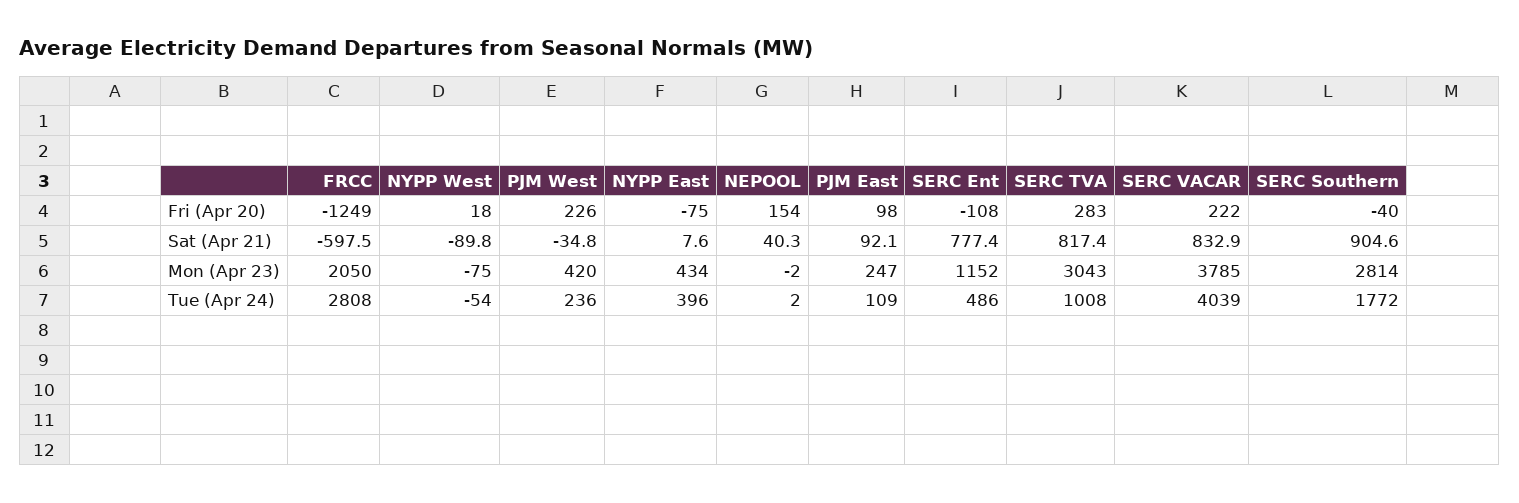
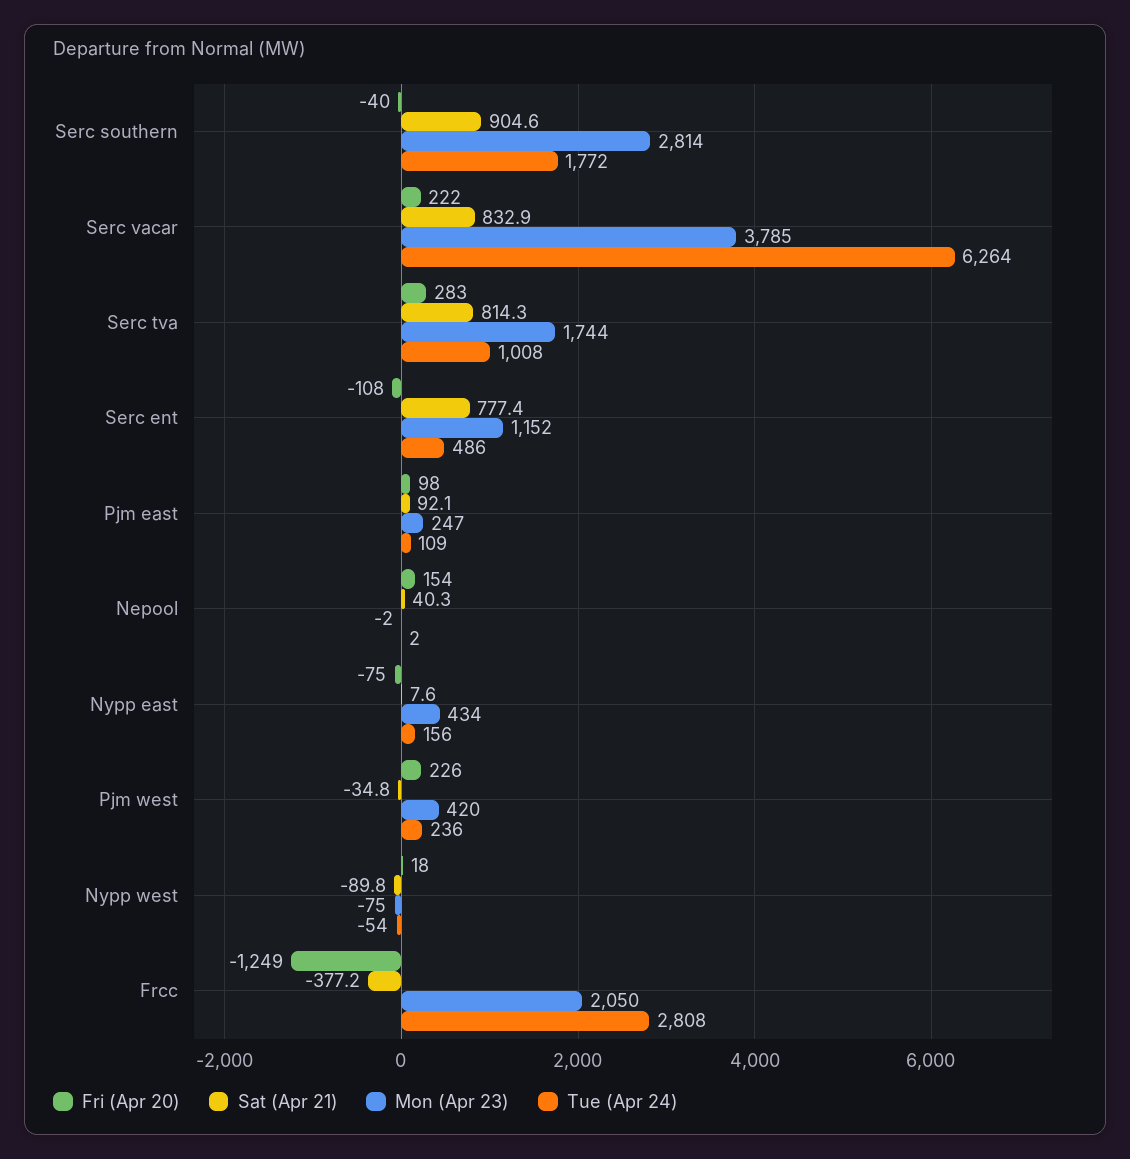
  {
    "Fri (Apr 20)": {
      "FRCC": -1249,
      "NYPP West": 18,
      "PJM West": 226,
      "NYPP East": -75,
      "NEPOOL": 154,
      "PJM East": 98,
      "SERC Ent": -108,
      "SERC TVA": 283,
      "SERC VACAR": 222,
      "SERC Southern": -40
    },
    "Sat (Apr 21)": {
-     "FRCC": -597.5,
+     "FRCC": -377.2,
      "NYPP West": -89.8,
      "PJM West": -34.8,
      "NYPP East": 7.6,
      "NEPOOL": 40.3,
      "PJM East": 92.1,
      "SERC Ent": 777.4,
-     "SERC TVA": 817.4,
+     "SERC TVA": 814.3,
      "SERC VACAR": 832.9,
      "SERC Southern": 904.6
    },
    "Mon (Apr 23)": {
      "FRCC": 2050,
      "NYPP West": -75,
      "PJM West": 420,
      "NYPP East": 434,
      "NEPOOL": -2,
      "PJM East": 247,
      "SERC Ent": 1152,
-     "SERC TVA": 3043,
+     "SERC TVA": 1744,
      "SERC VACAR": 3785,
      "SERC Southern": 2814
    },
    "Tue (Apr 24)": {
      "FRCC": 2808,
      "NYPP West": -54,
      "PJM West": 236,
-     "NYPP East": 396,
+     "NYPP East": 156,
      "NEPOOL": 2,
      "PJM East": 109,
      "SERC Ent": 486,
      "SERC TVA": 1008,
-     "SERC VACAR": 4039,
+     "SERC VACAR": 6264,
      "SERC Southern": 1772
    }
  }

